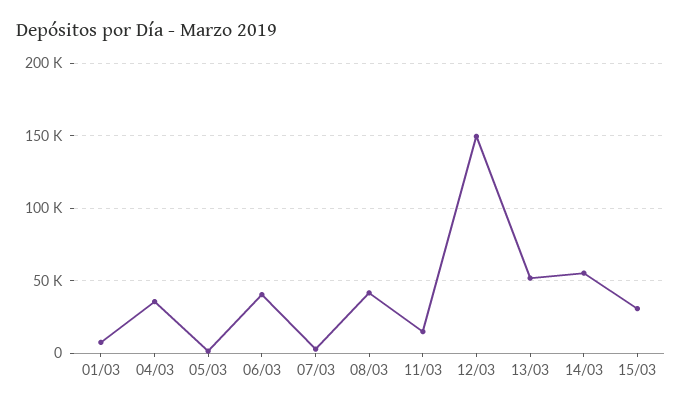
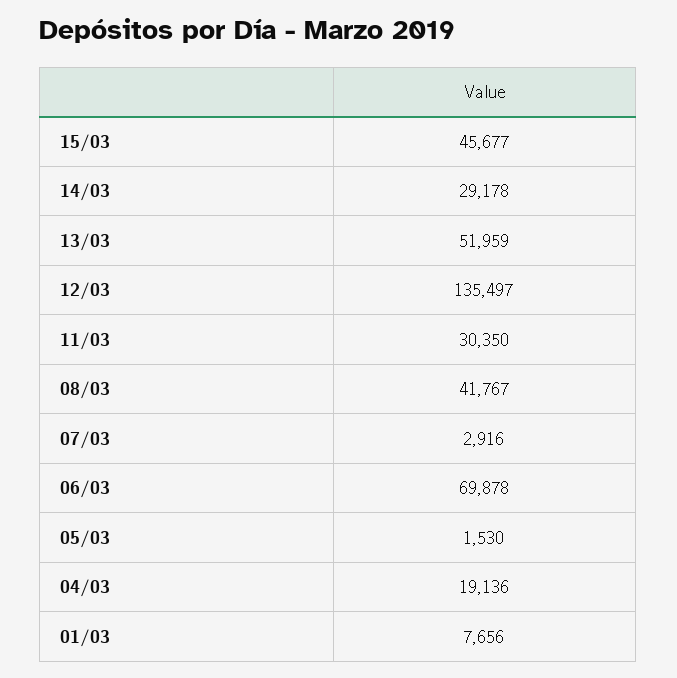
  {
    "01/03": 7656,
-   "04/03": 35000,
+   "04/03": 19136,
    "05/03": 1530,
-   "06/03": 40000,
+   "06/03": 69878,
    "07/03": 2916,
    "08/03": 41767,
-   "11/03": 15000,
+   "11/03": 30350,
-   "12/03": 150000,
+   "12/03": 135497,
    "13/03": 51959,
-   "14/03": 55000,
+   "14/03": 29178,
-   "15/03": 30000
+   "15/03": 45677
  }

